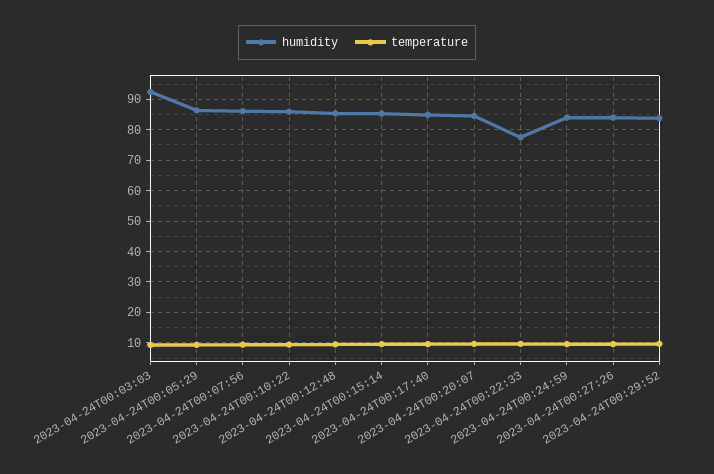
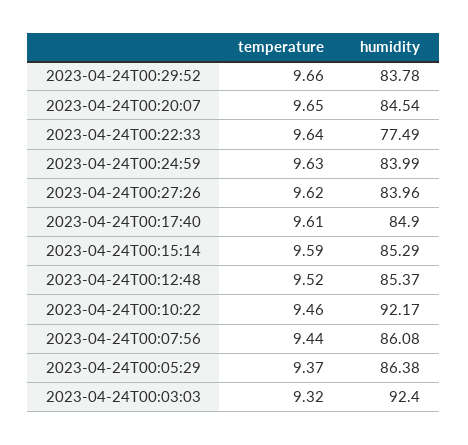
  {
    "humidity": {
      "2023-04-24T00:03:03": 92.4,
      "2023-04-24T00:05:29": 86.38,
      "2023-04-24T00:07:56": 86.08,
-     "2023-04-24T00:10:22": 86,
+     "2023-04-24T00:10:22": 92.17,
      "2023-04-24T00:12:48": 85.37,
      "2023-04-24T00:15:14": 85.29,
      "2023-04-24T00:17:40": 84.9,
      "2023-04-24T00:20:07": 84.54,
      "2023-04-24T00:22:33": 77.49,
      "2023-04-24T00:24:59": 83.99,
      "2023-04-24T00:27:26": 83.96,
      "2023-04-24T00:29:52": 83.78
    },
    "temperature": {
      "2023-04-24T00:03:03": 9.32,
      "2023-04-24T00:05:29": 9.37,
      "2023-04-24T00:07:56": 9.44,
      "2023-04-24T00:10:22": 9.46,
      "2023-04-24T00:12:48": 9.52,
      "2023-04-24T00:15:14": 9.59,
      "2023-04-24T00:17:40": 9.61,
      "2023-04-24T00:20:07": 9.65,
      "2023-04-24T00:22:33": 9.64,
      "2023-04-24T00:24:59": 9.63,
      "2023-04-24T00:27:26": 9.62,
      "2023-04-24T00:29:52": 9.66
    }
  }

